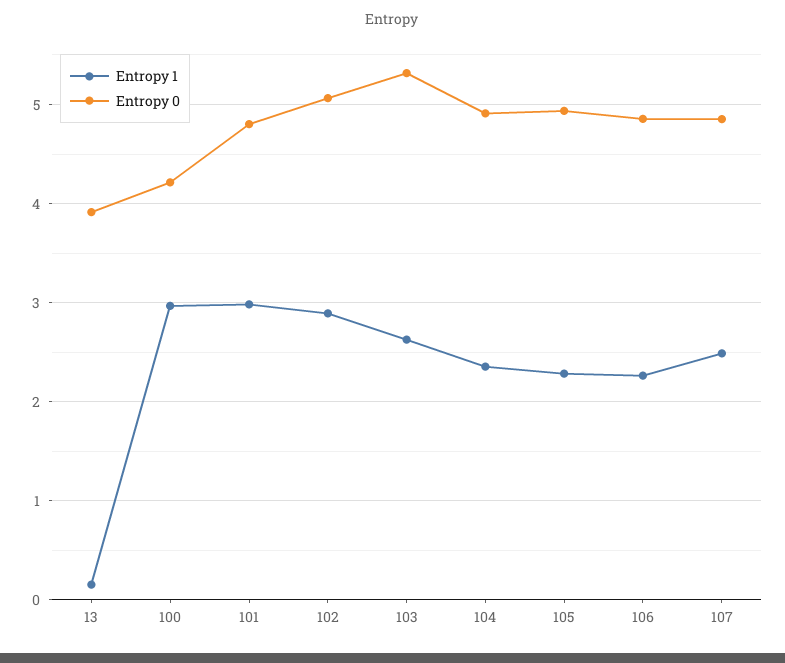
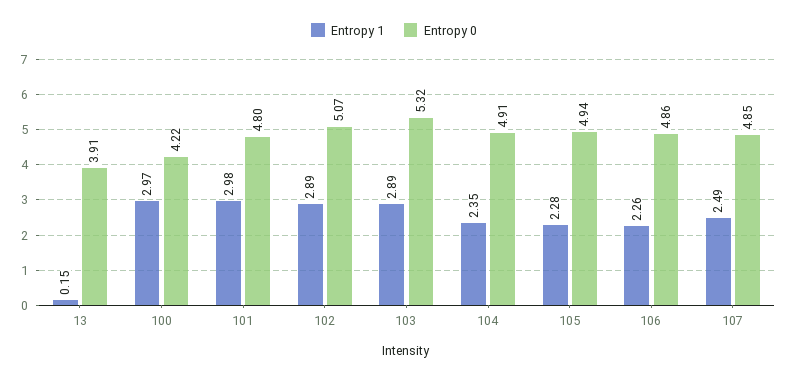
  {
    "Entropy 1": {
      "13": 0.15,
      "100": 2.97,
      "101": 2.98,
      "102": 2.89,
-     "103": 2.6,
+     "103": 2.89,
      "104": 2.35,
      "105": 2.28,
      "106": 2.26,
      "107": 2.49
    },
    "Entropy 0": {
      "13": 3.91,
      "100": 4.22,
      "101": 4.8,
      "102": 5.07,
      "103": 5.32,
      "104": 4.91,
      "105": 4.94,
      "106": 4.86,
      "107": 4.85
    }
  }

